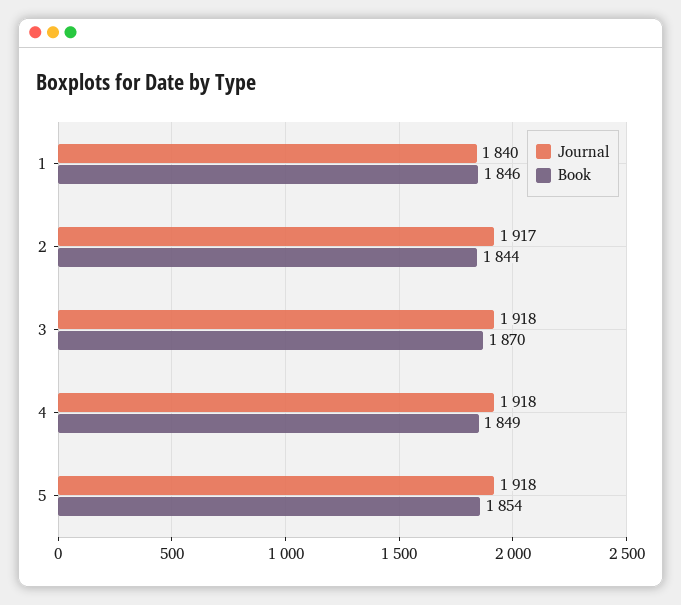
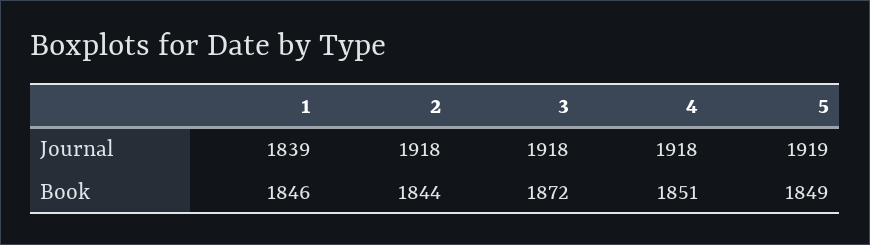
  {
    "Journal": {
-     "1": 1840,
+     "1": 1839,
-     "2": 1917,
+     "2": 1918,
      "3": 1918,
      "4": 1918,
-     "5": 1918
+     "5": 1919
    },
    "Book": {
      "1": 1846,
      "2": 1844,
-     "3": 1870,
+     "3": 1872,
-     "4": 1849,
+     "4": 1851,
-     "5": 1854
+     "5": 1849
    }
  }

